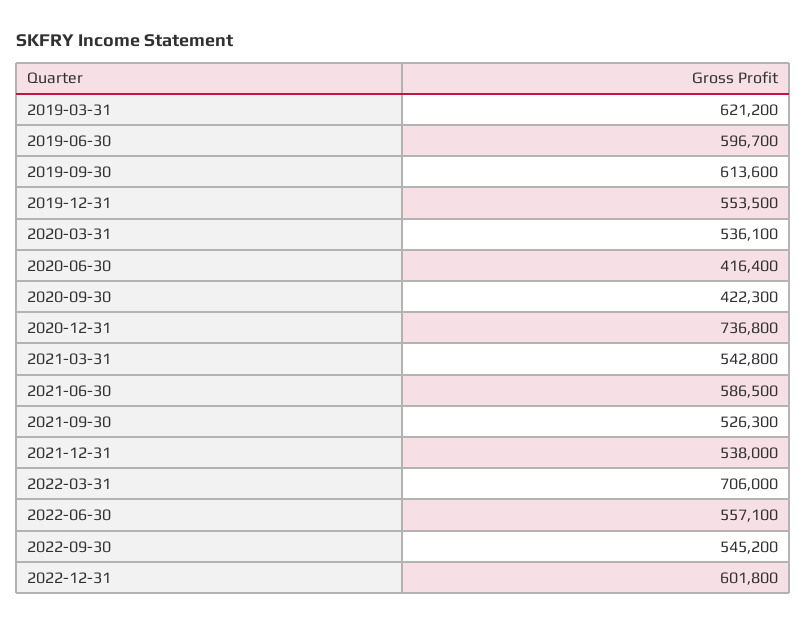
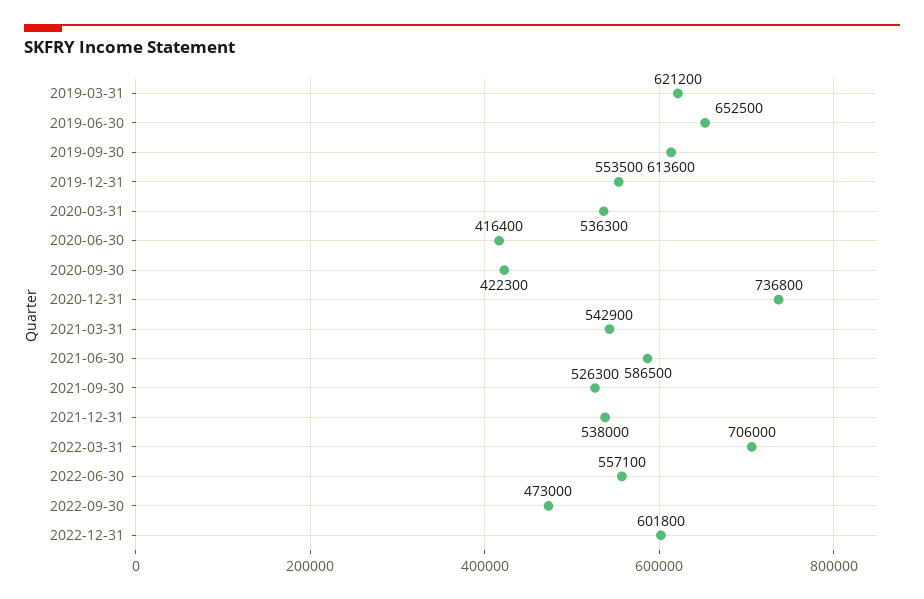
  {
    "2019-03-31": 621200,
-   "2019-06-30": 596700,
+   "2019-06-30": 652500,
    "2019-09-30": 613600,
    "2019-12-31": 553500,
-   "2020-03-31": 536100,
+   "2020-03-31": 536300,
    "2020-06-30": 416400,
    "2020-09-30": 422300,
    "2020-12-31": 736800,
-   "2021-03-31": 542800,
+   "2021-03-31": 542900,
    "2021-06-30": 586500,
    "2021-09-30": 526300,
    "2021-12-31": 538000,
    "2022-03-31": 706000,
    "2022-06-30": 557100,
-   "2022-09-30": 545200,
+   "2022-09-30": 473000,
    "2022-12-31": 601800
  }

